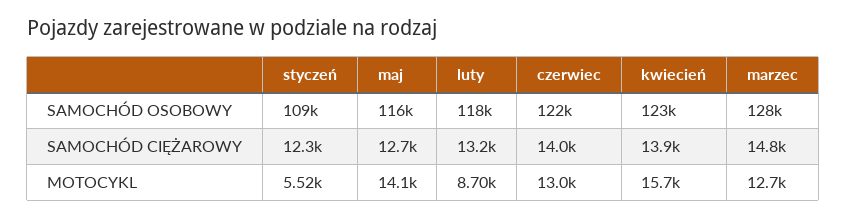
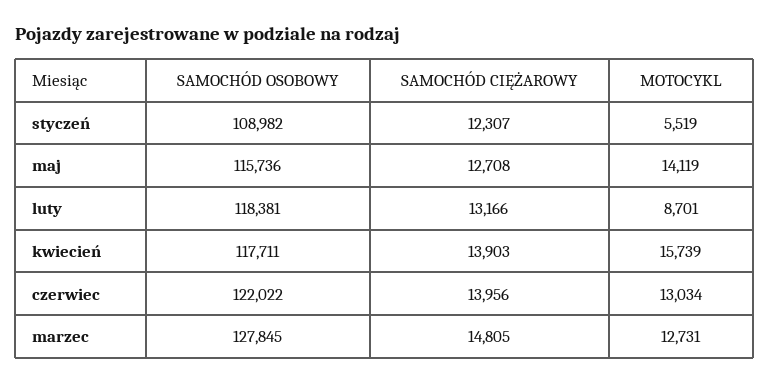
  {
    "styczeń": {
      "SAMOCHÓD OSOBOWY": 108982,
      "SAMOCHÓD CIĘŻAROWY": 12307,
      "MOTOCYKL": 5519
    },
    "maj": {
      "SAMOCHÓD OSOBOWY": 115736,
      "SAMOCHÓD CIĘŻAROWY": 12708,
      "MOTOCYKL": 14119
    },
    "luty": {
      "SAMOCHÓD OSOBOWY": 118381,
      "SAMOCHÓD CIĘŻAROWY": 13166,
      "MOTOCYKL": 8701
    },
    "czerwiec": {
      "SAMOCHÓD OSOBOWY": 122022,
      "SAMOCHÓD CIĘŻAROWY": 13956,
      "MOTOCYKL": 13034
    },
    "kwiecień": {
-     "SAMOCHÓD OSOBOWY": 123000,
+     "SAMOCHÓD OSOBOWY": 117711,
      "SAMOCHÓD CIĘŻAROWY": 13903,
      "MOTOCYKL": 15739
    },
    "marzec": {
      "SAMOCHÓD OSOBOWY": 127845,
      "SAMOCHÓD CIĘŻAROWY": 14805,
      "MOTOCYKL": 12731
    }
  }

